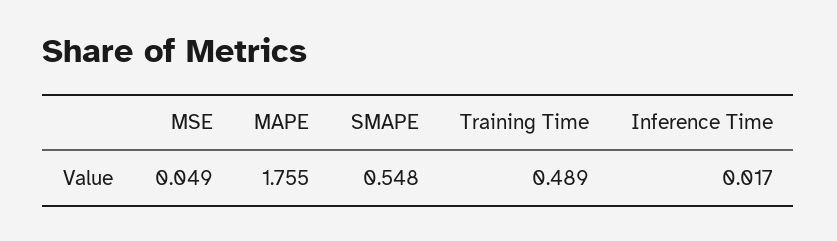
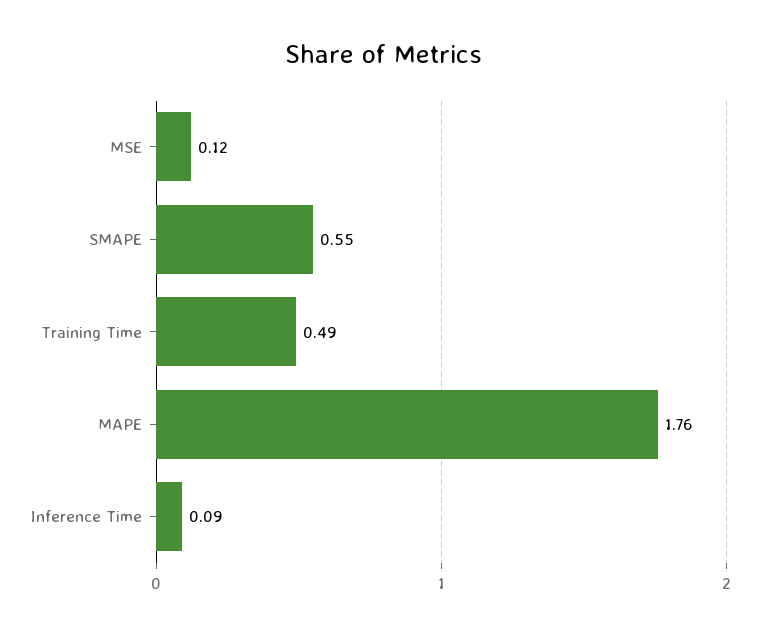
  {
-   "MSE": 0.049,
+   "MSE": 0.12,
    "MAPE": 1.755,
    "SMAPE": 0.548,
    "Training Time": 0.489,
-   "Inference Time": 0.017
+   "Inference Time": 0.09
  }

